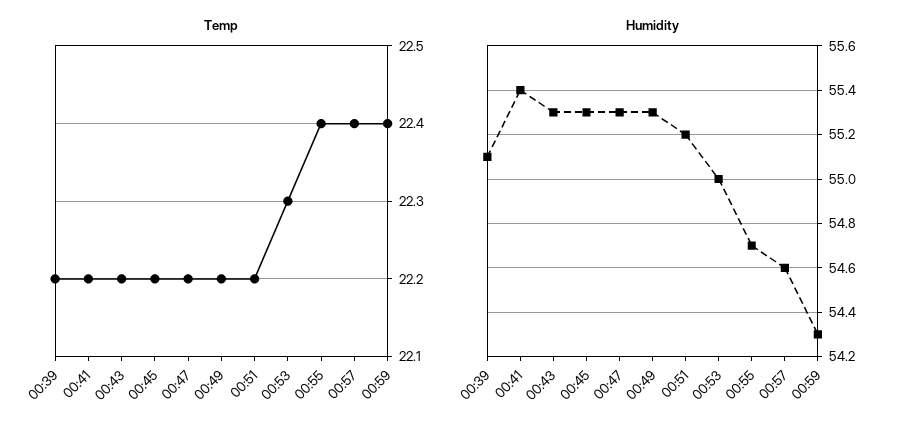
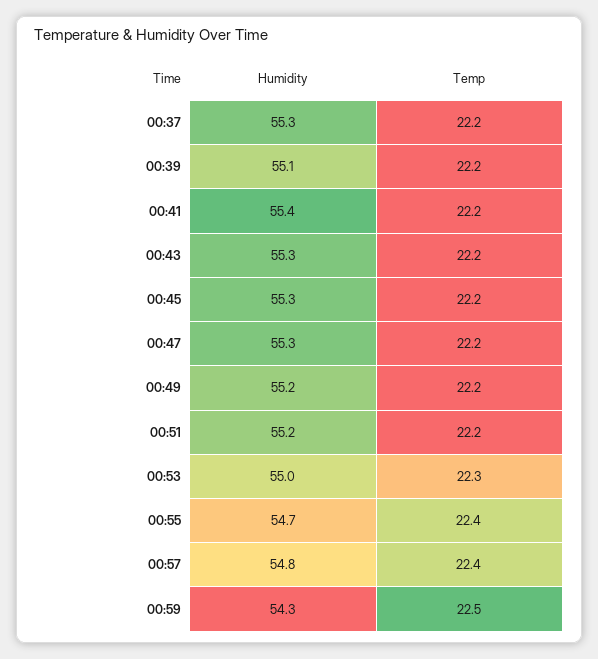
  {
    "Temp": {
      "00:39": 22.2,
      "00:41": 22.2,
      "00:43": 22.2,
      "00:45": 22.2,
      "00:47": 22.2,
      "00:49": 22.2,
      "00:51": 22.2,
      "00:53": 22.3,
      "00:55": 22.4,
      "00:57": 22.4,
-     "00:59": 22.4
+     "00:59": 22.5,
+     "00:37": 22.2
    },
    "Humidity": {
      "00:39": 55.1,
      "00:41": 55.4,
      "00:43": 55.3,
      "00:45": 55.3,
      "00:47": 55.3,
-     "00:49": 55.3,
+     "00:49": 55.2,
      "00:51": 55.2,
      "00:53": 55,
      "00:55": 54.7,
-     "00:57": 54.6,
+     "00:57": 54.8,
-     "00:59": 54.3
+     "00:59": 54.3,
+     "00:37": 55.3
    }
  }

